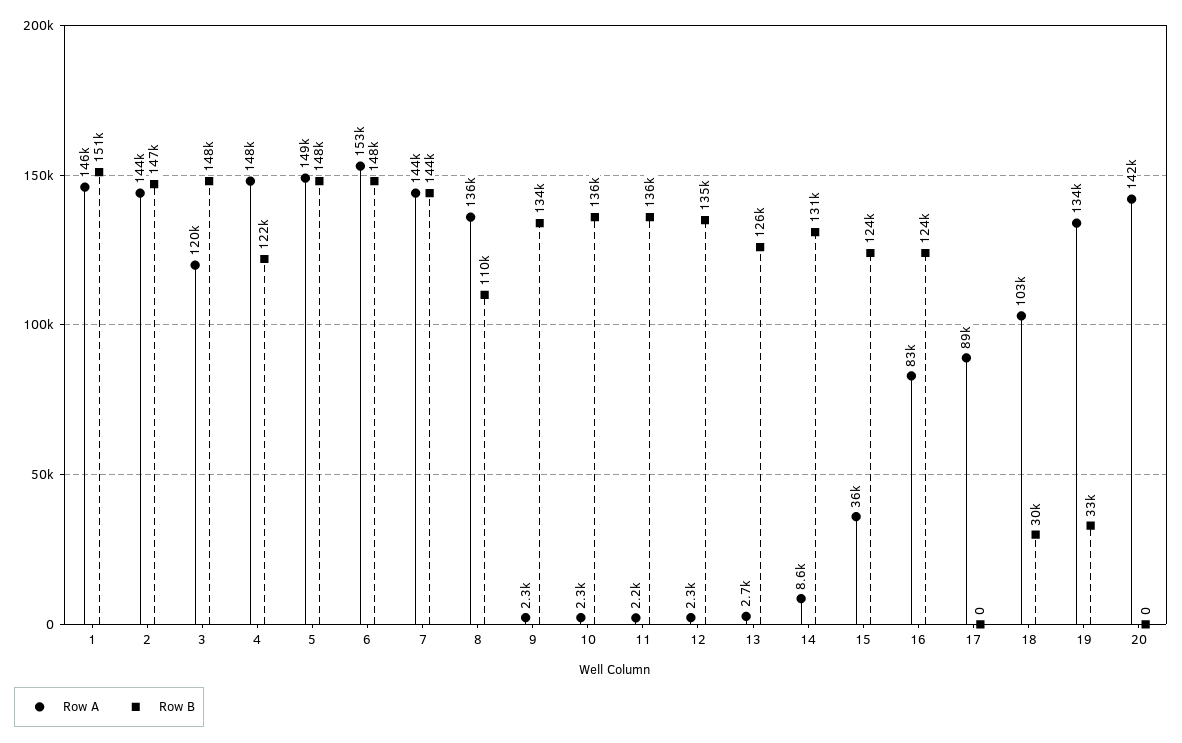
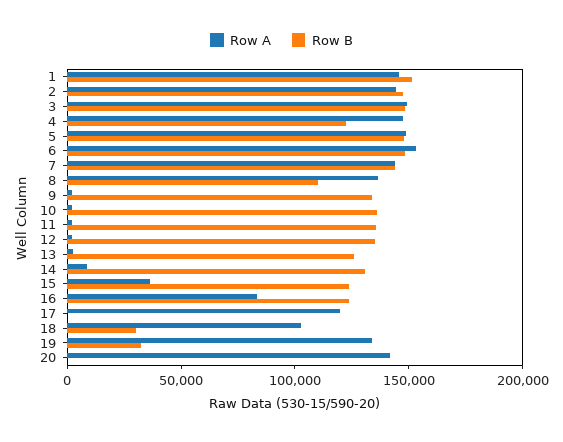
  {
    "Row A": {
      "1": 146000,
      "2": 144000,
-     "3": 120000,
+     "3": 150000,
      "4": 148000,
      "5": 149000,
      "6": 153000,
      "7": 144000,
      "8": 136000,
      "9": 2300,
      "10": 2300,
      "11": 2200,
      "12": 2300,
      "13": 2700,
      "14": 8600,
      "15": 36000,
      "16": 83000,
-     "17": 89000,
+     "17": 120000,
      "18": 103000,
      "19": 134000,
      "20": 142000
    },
    "Row B": {
      "1": 151000,
      "2": 147000,
      "3": 148000,
      "4": 122000,
      "5": 148000,
      "6": 148000,
      "7": 144000,
      "8": 110000,
      "9": 134000,
      "10": 136000,
      "11": 136000,
      "12": 135000,
      "13": 126000,
      "14": 131000,
      "15": 124000,
      "16": 124000,
      "17": 0,
      "18": 30000,
      "19": 33000,
      "20": 0
    }
  }

